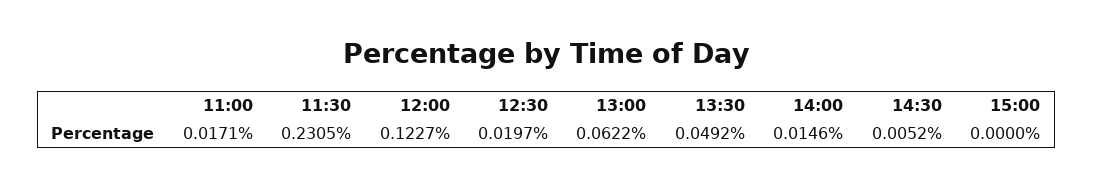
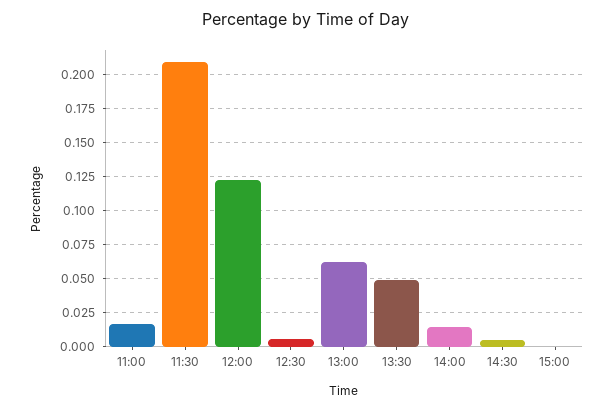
  {
    "11:00": 0.0171,
-   "11:30": 0.2305,
+   "11:30": 0.21,
    "12:00": 0.1227,
-   "12:30": 0.0197,
+   "12:30": 0.005,
    "13:00": 0.0622,
    "13:30": 0.0492,
    "14:00": 0.0146,
    "14:30": 0.0052,
    "15:00": 0
  }

